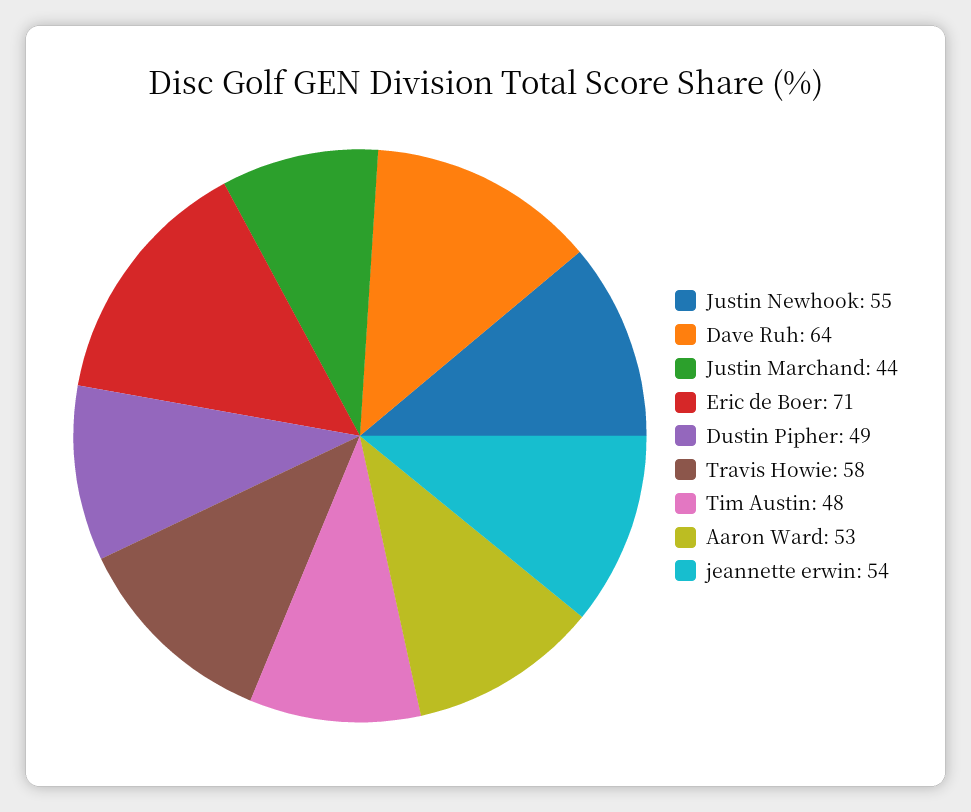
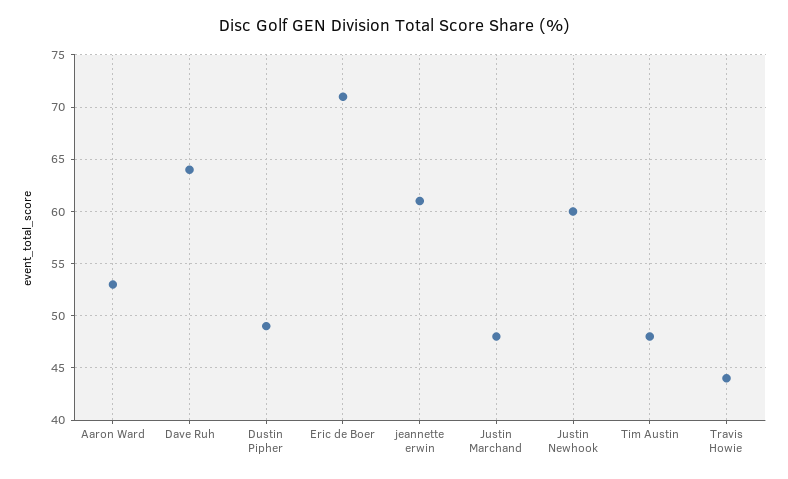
  {
-   "Justin Newhook": 55,
+   "Justin Newhook": 60,
    "Dave Ruh": 64,
-   "Justin Marchand": 44,
+   "Justin Marchand": 48,
    "Eric de Boer": 71,
    "Dustin Pipher": 49,
-   "Travis Howie": 58,
+   "Travis Howie": 44,
    "Tim Austin": 48,
    "Aaron Ward": 53,
-   "jeannette erwin": 54
+   "jeannette erwin": 61
  }

